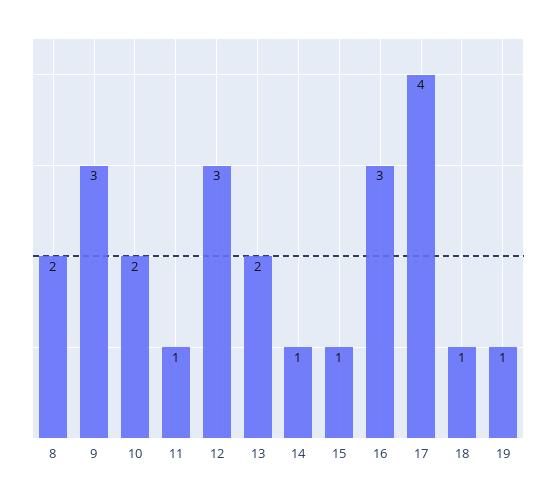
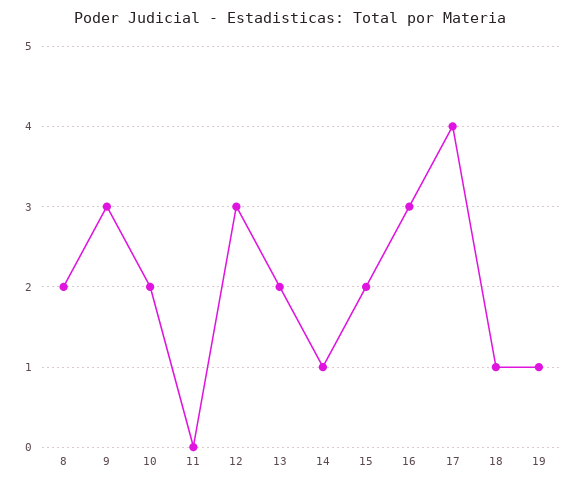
  {
    "8": 2,
    "9": 3,
    "10": 2,
-   "11": 1,
+   "11": 0,
    "12": 3,
    "13": 2,
    "14": 1,
-   "15": 1,
+   "15": 2,
    "16": 3,
    "17": 4,
    "18": 1,
    "19": 1
  }

